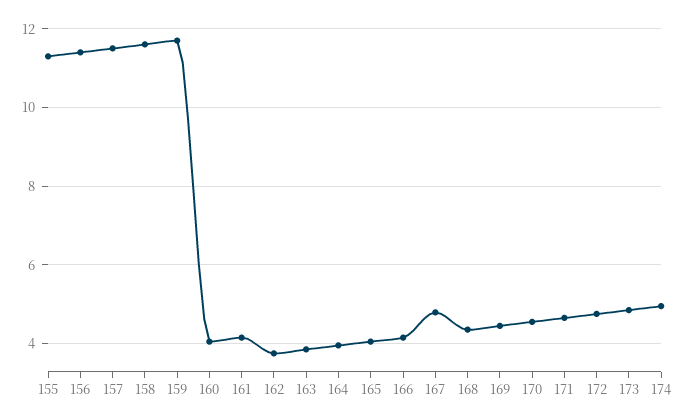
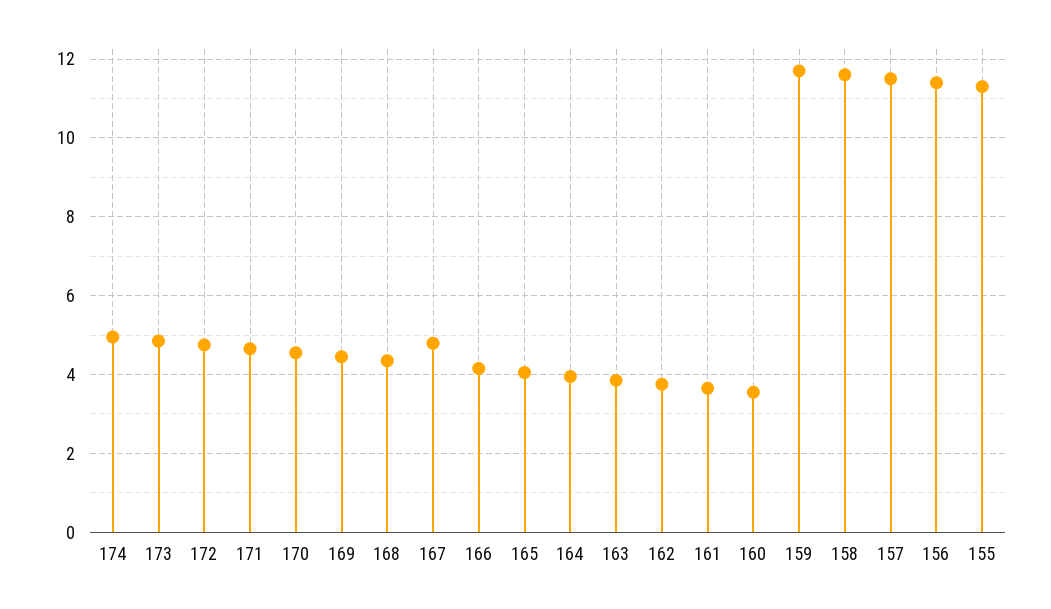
  {
    "155": 11.4,
    "156": 11.4,
    "157": 11.6,
    "158": 11.6,
    "159": 11.8,
-   "160": 4,
+   "160": 3.6,
-   "161": 4.2,
+   "161": 3.6,
    "162": 3.8,
    "163": 3.8,
    "164": 4,
    "165": 4,
    "166": 4.2,
    "167": 4.8,
    "168": 4.4,
    "169": 4.4,
    "170": 4.6,
    "171": 4.6,
    "172": 4.8,
    "173": 4.8,
    "174": 5
  }

